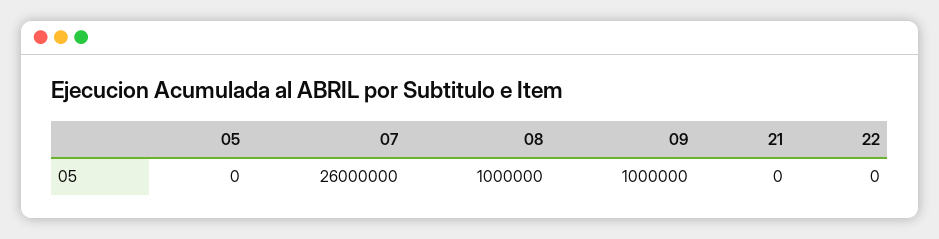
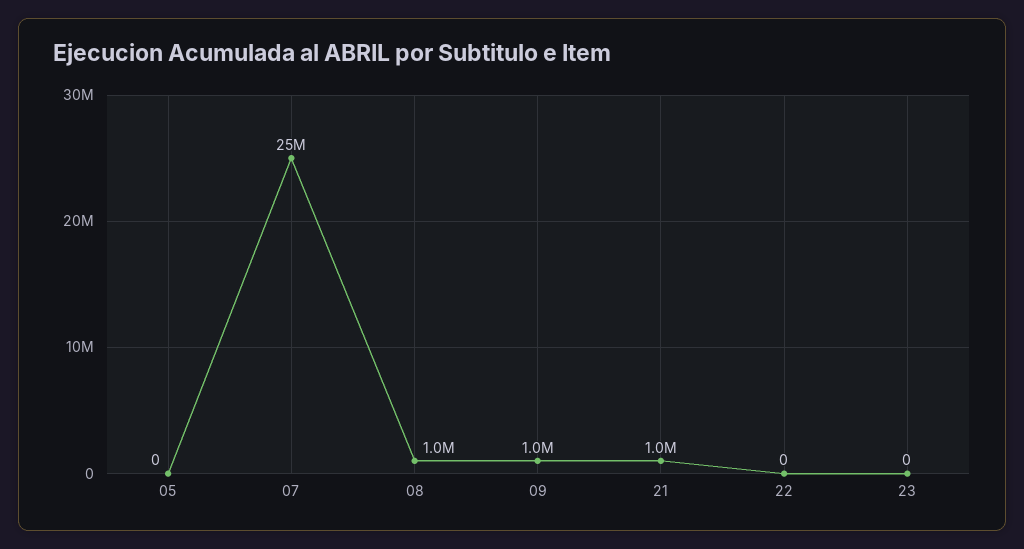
  {
    "05": 0,
-   "07": 26000000,
+   "07": 25000000,
    "08": 1000000,
    "09": 1000000,
-   "21": 0,
+   "21": 1000000,
-   "22": 0
+   "22": 0,
+   "23": 0
  }

